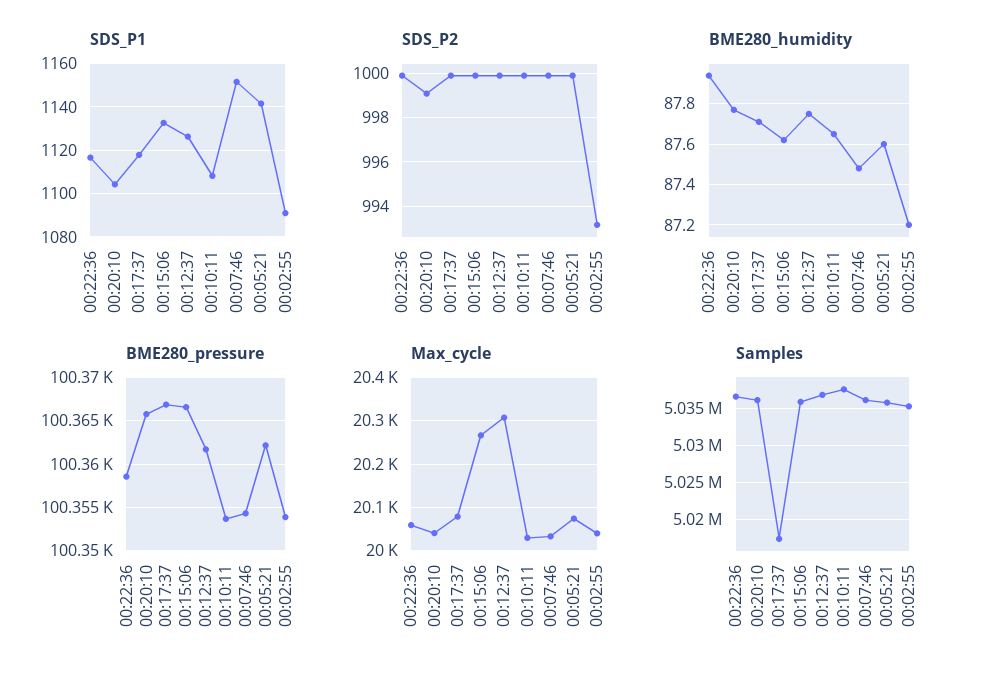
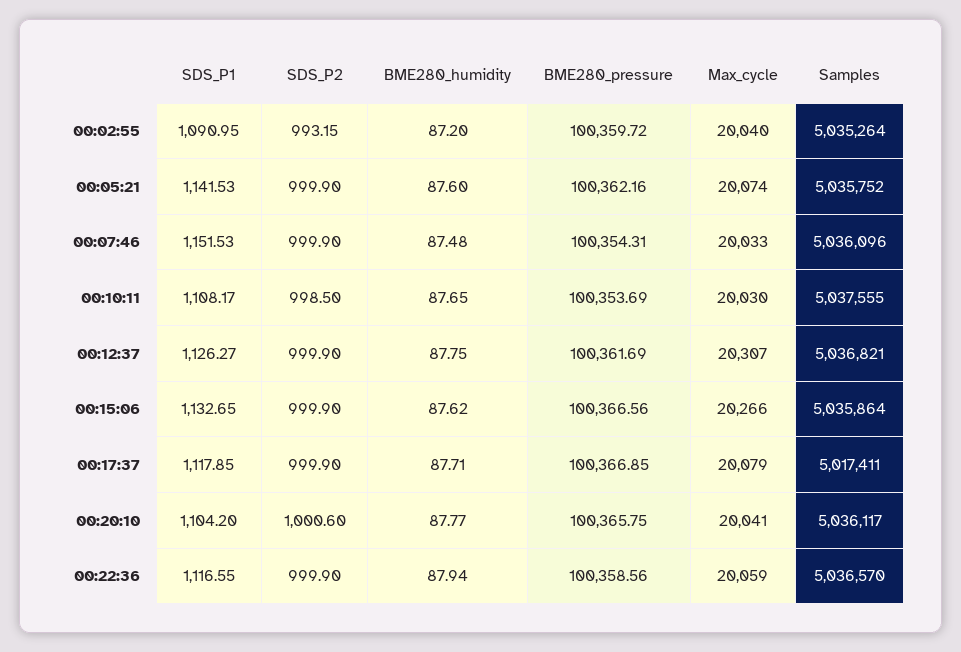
  {
    "SDS_P1": {
      "00:22:36": 1116.55,
      "00:20:10": 1104.2,
      "00:17:37": 1117.85,
      "00:15:06": 1132.65,
      "00:12:37": 1126.27,
      "00:10:11": 1108.17,
      "00:07:46": 1151.53,
      "00:05:21": 1141.53,
      "00:02:55": 1090.95
    },
    "SDS_P2": {
      "00:22:36": 999.9,
-     "00:20:10": 999,
+     "00:20:10": 1000.6,
      "00:17:37": 999.9,
      "00:15:06": 999.9,
      "00:12:37": 999.9,
-     "00:10:11": 1000,
+     "00:10:11": 998.5,
      "00:07:46": 999.9,
      "00:05:21": 999.9,
      "00:02:55": 993.15
    },
    "BME280_humidity": {
      "00:22:36": 87.94,
      "00:20:10": 87.77,
      "00:17:37": 87.71,
      "00:15:06": 87.62,
      "00:12:37": 87.75,
      "00:10:11": 87.65,
      "00:07:46": 87.48,
      "00:05:21": 87.6,
      "00:02:55": 87.2
    },
    "BME280_pressure": {
      "00:22:36": 100358.56,
      "00:20:10": 100365.75,
      "00:17:37": 100366.85,
      "00:15:06": 100366.56,
      "00:12:37": 100361.69,
      "00:10:11": 100353.69,
      "00:07:46": 100354.31,
      "00:05:21": 100362.16,
-     "00:02:55": 100354
+     "00:02:55": 100359.72
    },
    "Max_cycle": {
      "00:22:36": 20059,
      "00:20:10": 20041,
      "00:17:37": 20079,
      "00:15:06": 20266,
      "00:12:37": 20307,
      "00:10:11": 20030,
      "00:07:46": 20033,
      "00:05:21": 20074,
      "00:02:55": 20040
    },
    "Samples": {
      "00:22:36": 5036570,
      "00:20:10": 5036117,
      "00:17:37": 5017411,
      "00:15:06": 5035864,
      "00:12:37": 5036821,
      "00:10:11": 5037555,
      "00:07:46": 5036096,
      "00:05:21": 5035752,
      "00:02:55": 5035264
    }
  }

